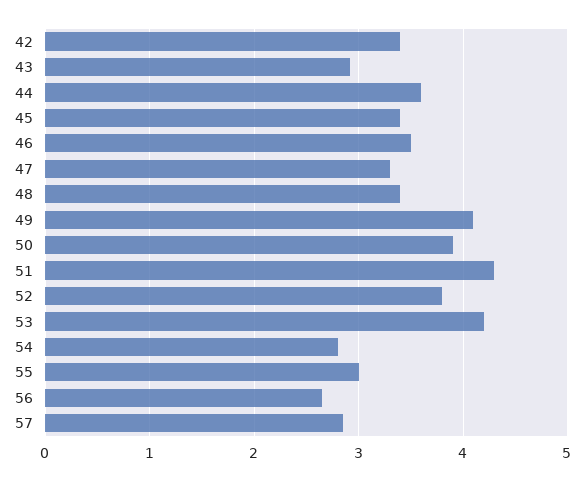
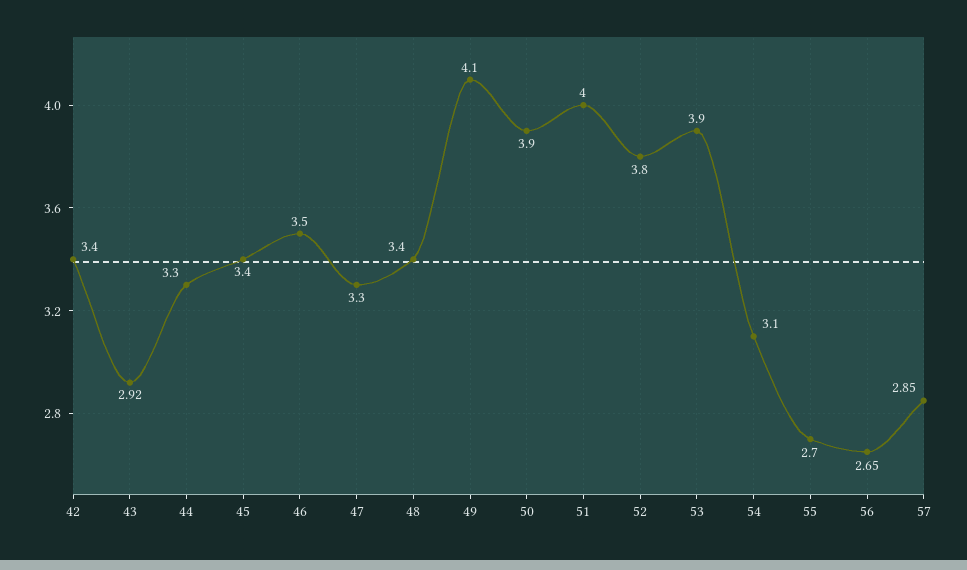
  {
    "42": 3.4,
    "43": 2.92,
-   "44": 3.6,
+   "44": 3.3,
    "45": 3.4,
    "46": 3.5,
    "47": 3.3,
    "48": 3.4,
    "49": 4.1,
    "50": 3.9,
-   "51": 4.3,
+   "51": 4,
    "52": 3.8,
-   "53": 4.2,
+   "53": 3.9,
-   "54": 2.8,
+   "54": 3.1,
-   "55": 3,
+   "55": 2.7,
    "56": 2.65,
    "57": 2.85
  }

